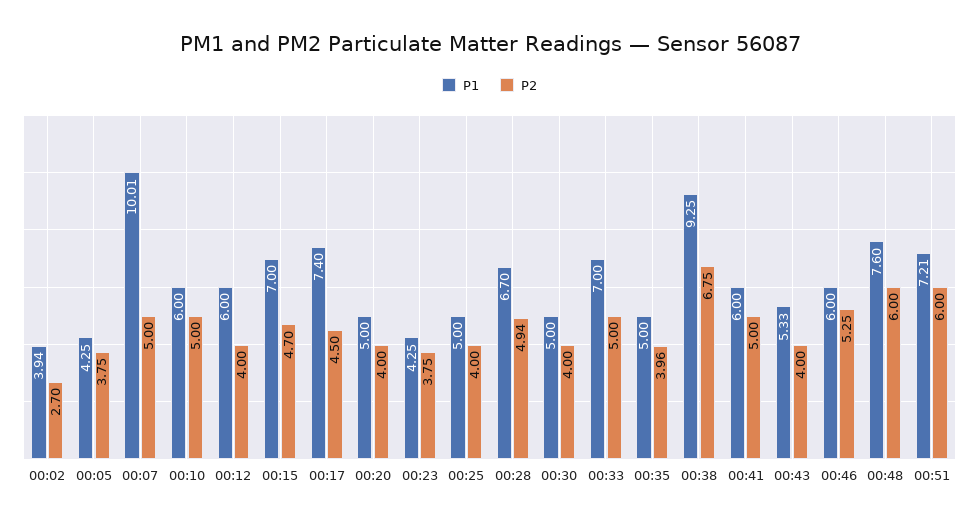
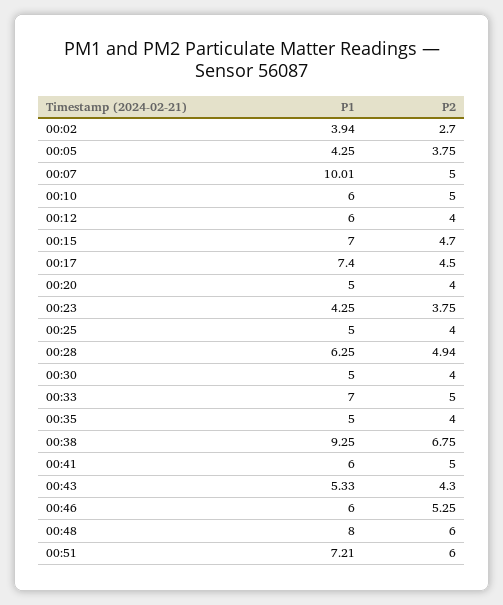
  {
    "P1": {
      "00:02": 3.94,
      "00:05": 4.25,
      "00:07": 10.01,
      "00:10": 6,
      "00:12": 6,
      "00:15": 7,
      "00:17": 7.4,
      "00:20": 5,
      "00:23": 4.25,
      "00:25": 5,
-     "00:28": 6.7,
+     "00:28": 6.25,
      "00:30": 5,
      "00:33": 7,
      "00:35": 5,
      "00:38": 9.25,
      "00:41": 6,
      "00:43": 5.33,
      "00:46": 6,
-     "00:48": 7.6,
+     "00:48": 8,
      "00:51": 7.21
    },
    "P2": {
      "00:02": 2.7,
      "00:05": 3.75,
      "00:07": 5,
      "00:10": 5,
      "00:12": 4,
      "00:15": 4.7,
      "00:17": 4.5,
      "00:20": 4,
      "00:23": 3.75,
      "00:25": 4,
      "00:28": 4.94,
      "00:30": 4,
      "00:33": 5,
-     "00:35": 3.96,
+     "00:35": 4,
      "00:38": 6.75,
      "00:41": 5,
-     "00:43": 4,
+     "00:43": 4.3,
      "00:46": 5.25,
      "00:48": 6,
      "00:51": 6
    }
  }

